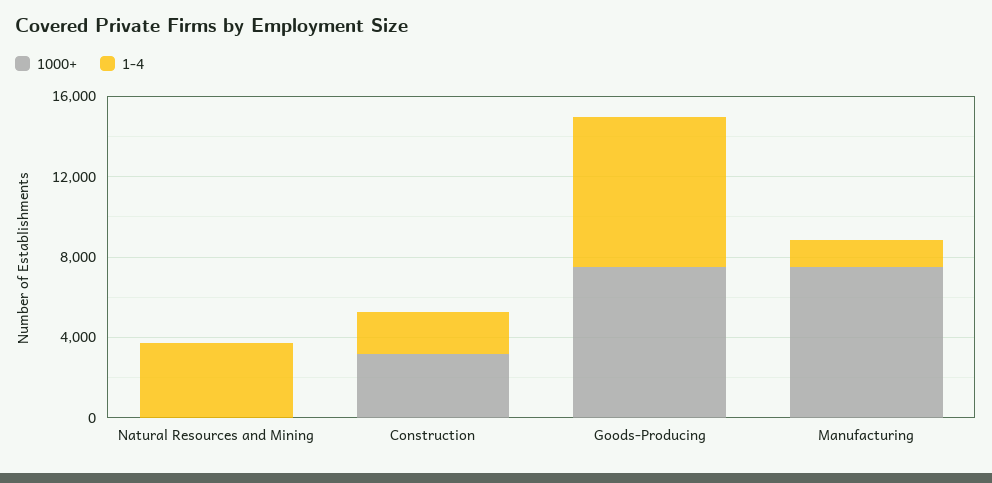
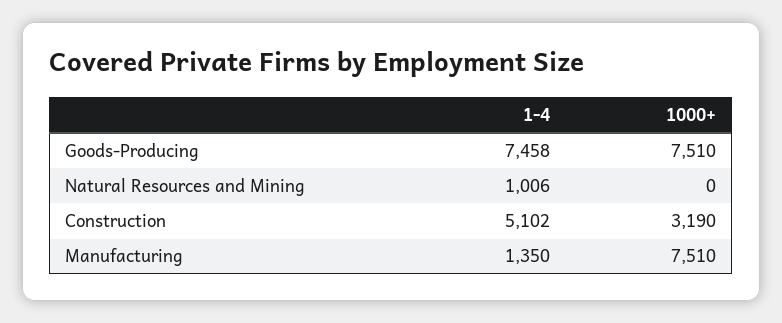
  {
    "1000+": {
      "Natural Resources and Mining": 0,
      "Construction": 3190,
      "Goods-Producing": 7510,
      "Manufacturing": 7510
    },
    "1-4": {
-     "Natural Resources and Mining": 4000,
+     "Natural Resources and Mining": 1006,
-     "Construction": 2000,
+     "Construction": 5102,
      "Goods-Producing": 7458,
      "Manufacturing": 1350
    }
  }

